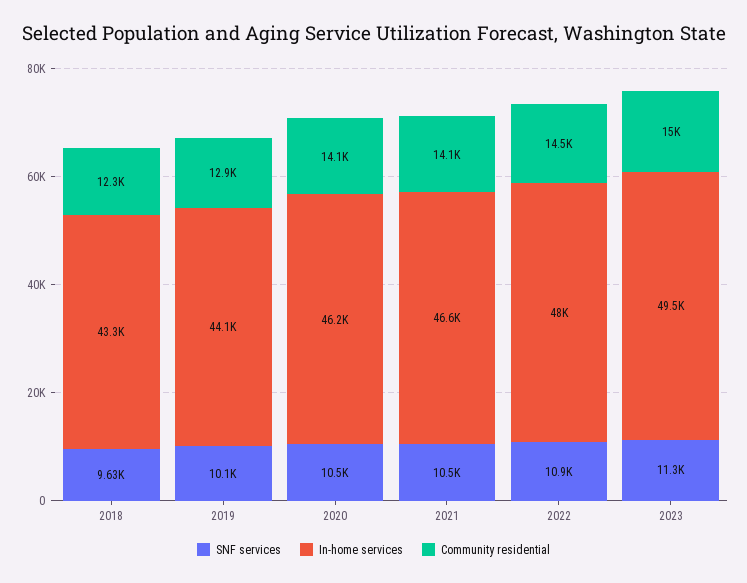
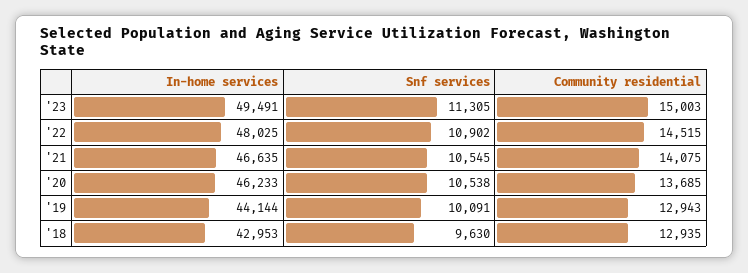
  {
    "SNF services": {
      "2018": 9630,
      "2019": 10091,
      "2020": 10538,
      "2021": 10545,
      "2022": 10902,
      "2023": 11305
    },
    "In-home services": {
-     "2018": 43300,
+     "2018": 42953,
      "2019": 44144,
      "2020": 46233,
      "2021": 46635,
      "2022": 48025,
      "2023": 49491
    },
    "Community residential": {
-     "2018": 12300,
+     "2018": 12935,
      "2019": 12943,
-     "2020": 14100,
+     "2020": 13685,
      "2021": 14075,
      "2022": 14515,
      "2023": 15003
    }
  }

